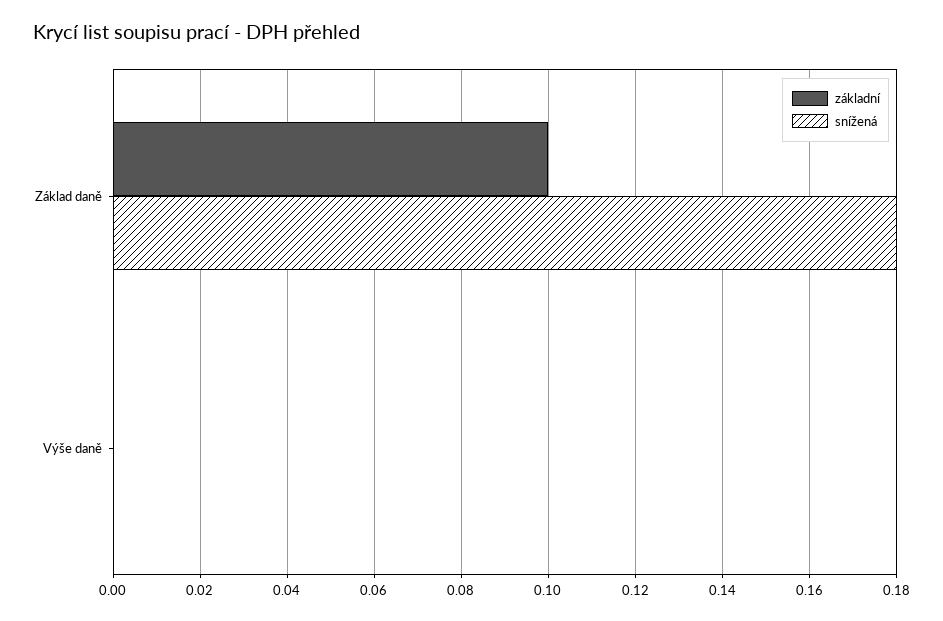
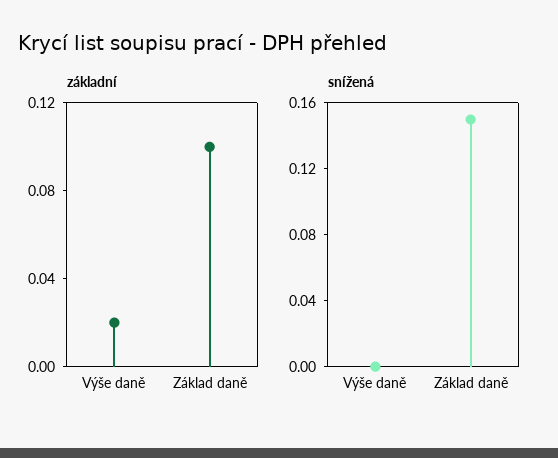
  {
    "základní": {
      "Základ daně": 0.1,
-     "Výše daně": 0
+     "Výše daně": 0.02
    },
    "snížená": {
-     "Základ daně": 0.18,
+     "Základ daně": 0.15,
      "Výše daně": 0
    }
  }

